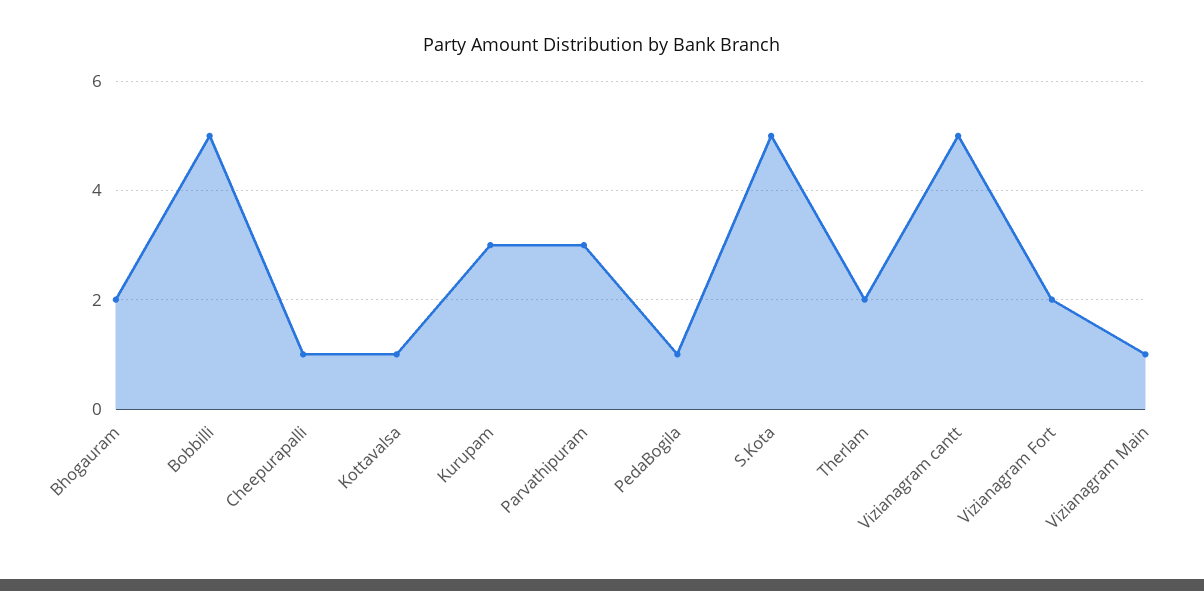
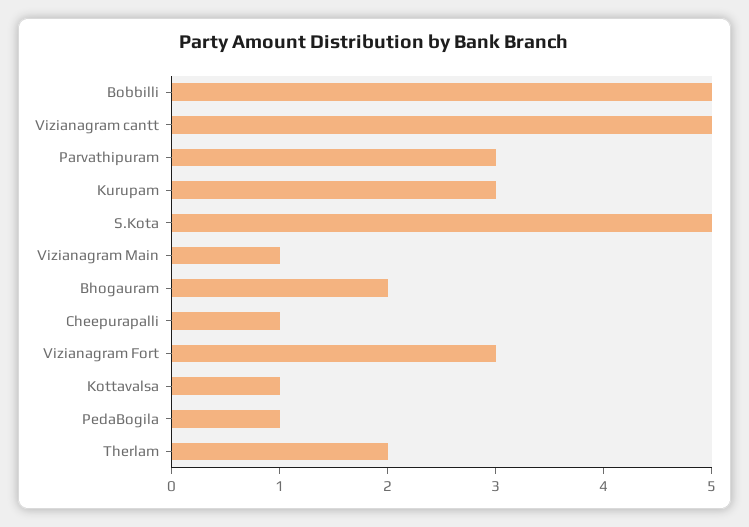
  {
    "Bhogauram": 2,
    "Bobbilli": 5,
    "Cheepurapalli": 1,
    "Kottavalsa": 1,
    "Kurupam": 3,
    "Parvathipuram": 3,
    "PedaBogila": 1,
    "S.Kota": 5,
    "Therlam": 2,
    "Vizianagram cantt": 5,
-   "Vizianagram Fort": 2,
+   "Vizianagram Fort": 3,
    "Vizianagram Main": 1
  }

